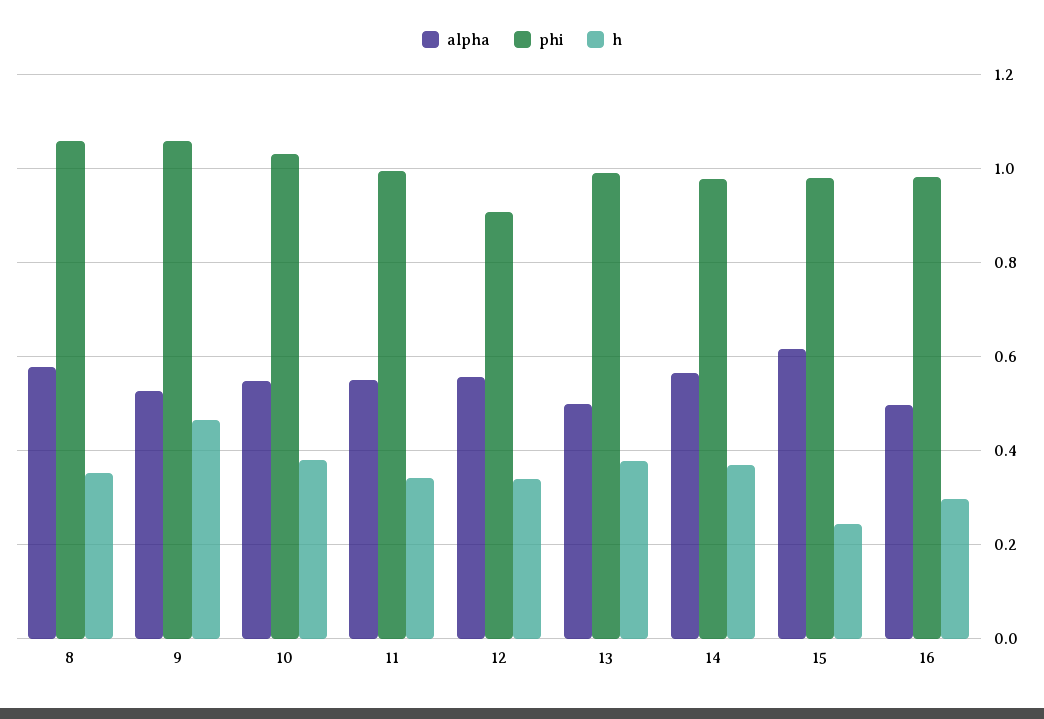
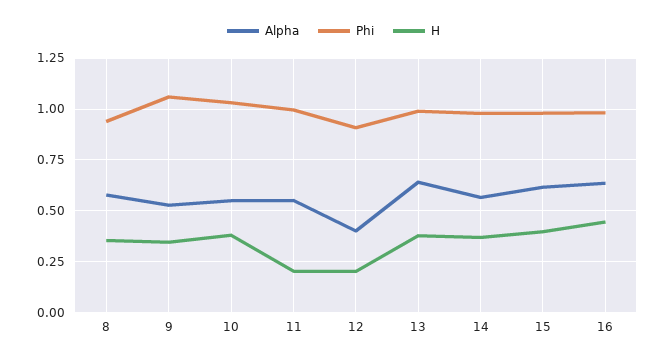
  {
    "alpha": {
      "8": 0.58,
      "9": 0.52,
      "10": 0.54,
      "11": 0.56,
-     "12": 0.56,
+     "12": 0.4,
-     "13": 0.5,
+     "13": 0.65,
      "14": 0.56,
      "15": 0.62,
-     "16": 0.5
+     "16": 0.65
    },
    "phi": {
-     "8": 1.06,
+     "8": 0.95,
      "9": 1.06,
      "10": 1.04,
      "11": 1,
      "12": 0.9,
      "13": 1,
      "14": 0.98,
      "15": 0.98,
      "16": 0.98
    },
    "h": {
      "8": 0.36,
-     "9": 0.46,
+     "9": 0.35,
      "10": 0.38,
-     "11": 0.34,
+     "11": 0.2,
-     "12": 0.34,
+     "12": 0.2,
      "13": 0.38,
      "14": 0.36,
-     "15": 0.24,
+     "15": 0.4,
-     "16": 0.3
+     "16": 0.45
    }
  }

